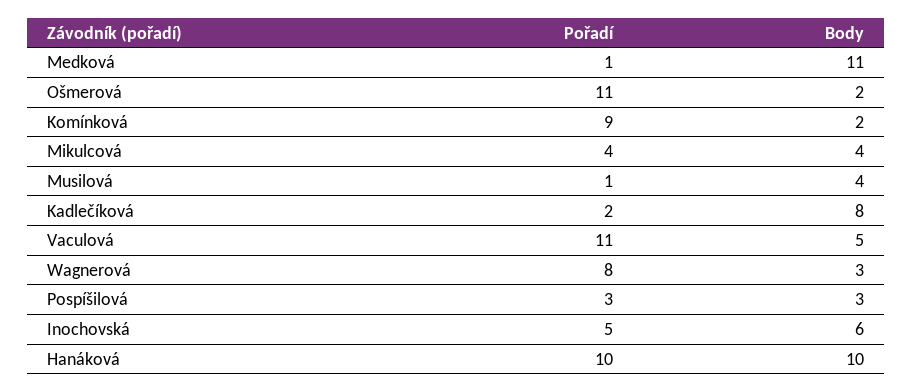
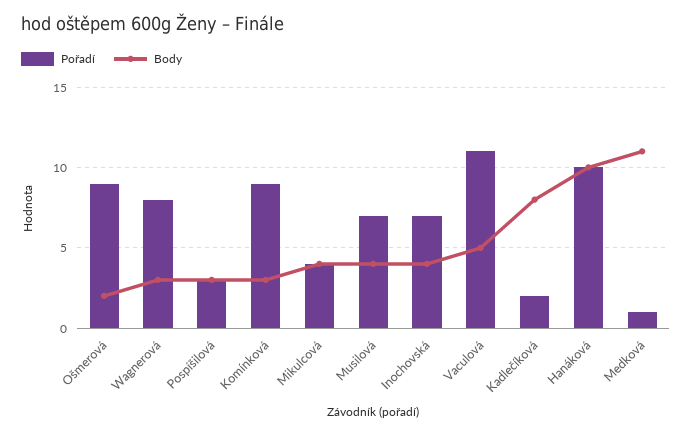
  {
    "Pořadí": {
      "Medková": 1,
-     "Ošmerová": 11,
+     "Ošmerová": 9,
      "Komínková": 9,
      "Mikulcová": 4,
-     "Musilová": 1,
+     "Musilová": 7,
      "Kadlečíková": 2,
      "Vaculová": 11,
      "Wagnerová": 8,
      "Pospíšilová": 3,
-     "Inochovská": 5,
+     "Inochovská": 7,
      "Hanáková": 10
    },
    "Body": {
      "Medková": 11,
      "Ošmerová": 2,
-     "Komínková": 2,
+     "Komínková": 3,
      "Mikulcová": 4,
      "Musilová": 4,
      "Kadlečíková": 8,
      "Vaculová": 5,
      "Wagnerová": 3,
      "Pospíšilová": 3,
-     "Inochovská": 6,
+     "Inochovská": 4,
      "Hanáková": 10
    }
  }

